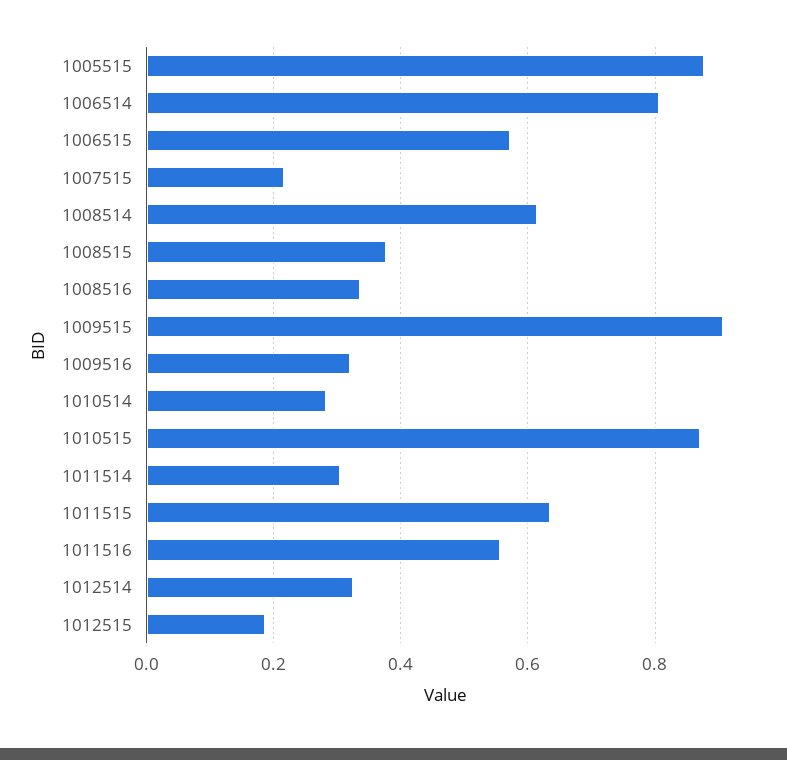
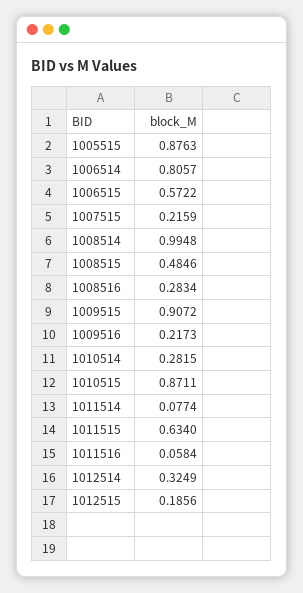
  {
    "1005515": 0.8763,
    "1006514": 0.8057,
    "1006515": 0.5722,
    "1007515": 0.2159,
-   "1008514": 0.62,
+   "1008514": 0.9948,
-   "1008515": 0.38,
+   "1008515": 0.4846,
-   "1008516": 0.34,
+   "1008516": 0.2834,
    "1009515": 0.9072,
-   "1009516": 0.32,
+   "1009516": 0.2173,
    "1010514": 0.2815,
    "1010515": 0.8711,
-   "1011514": 0.3,
+   "1011514": 0.0774,
    "1011515": 0.634,
-   "1011516": 0.56,
+   "1011516": 0.0584,
    "1012514": 0.3249,
    "1012515": 0.1856
  }

